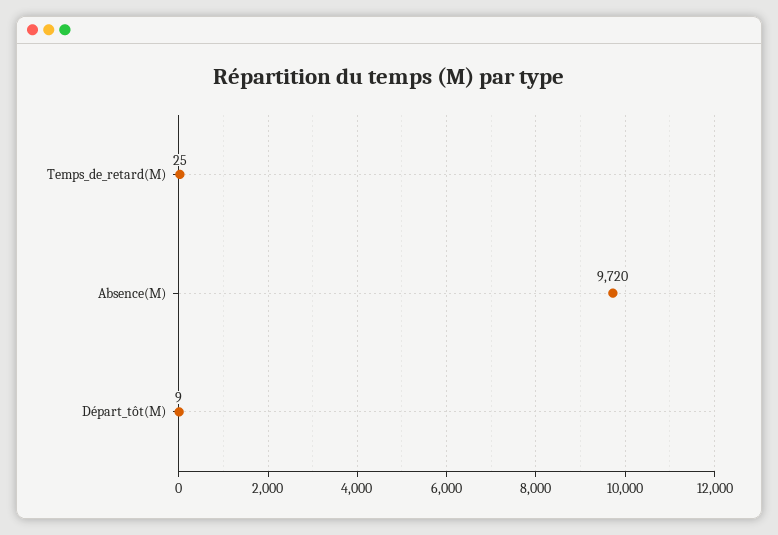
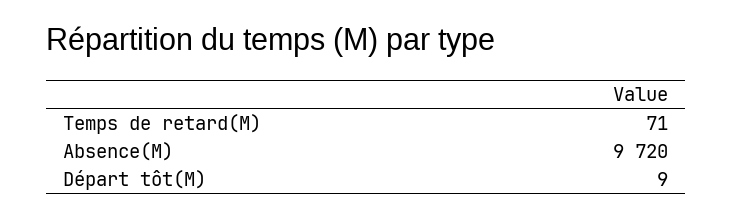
  {
-   "Temps_de_retard(M)": 25,
+   "Temps_de_retard(M)": 71,
    "Absence(M)": 9720,
    "Départ_tôt(M)": 9
  }

